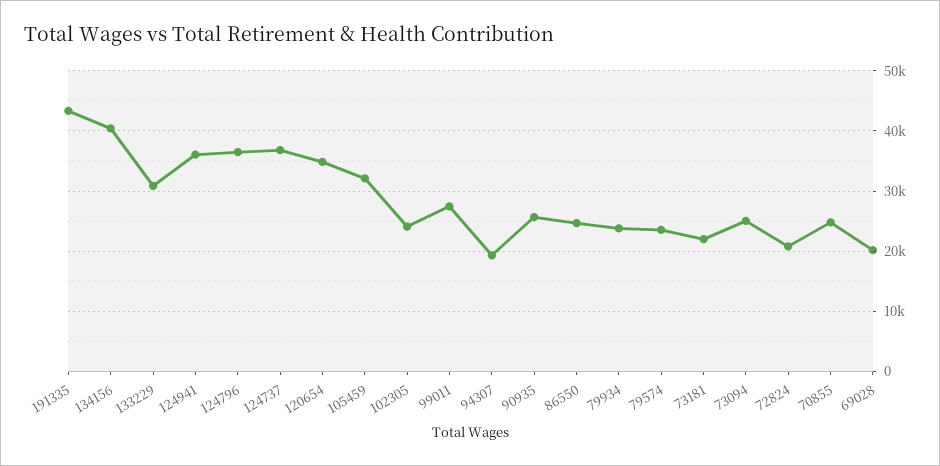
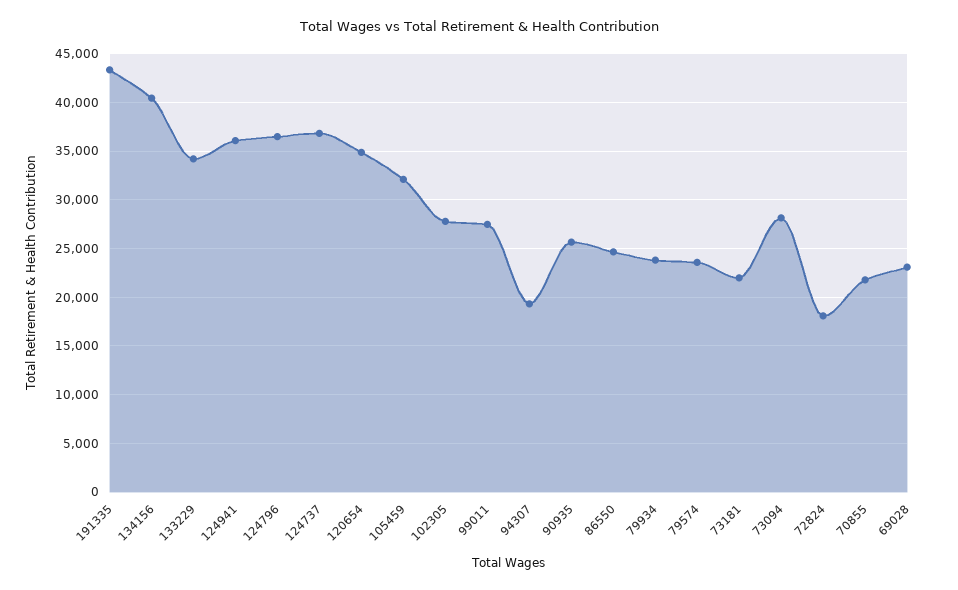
  {
    "191335": 43000,
    "134156": 40000,
-   "133229": 31000,
+   "133229": 34000,
    "124941": 36000,
    "124796": 36000,
    "124737": 37000,
    "120654": 35000,
    "105459": 32000,
-   "102305": 24000,
+   "102305": 28000,
    "99011": 27000,
    "94307": 19000,
    "90935": 26000,
    "86550": 25000,
    "79934": 24000,
    "79574": 24000,
    "73181": 22000,
-   "73094": 25000,
+   "73094": 28000,
-   "72824": 21000,
+   "72824": 18000,
-   "70855": 25000,
+   "70855": 22000,
-   "69028": 20000
+   "69028": 23000
  }

